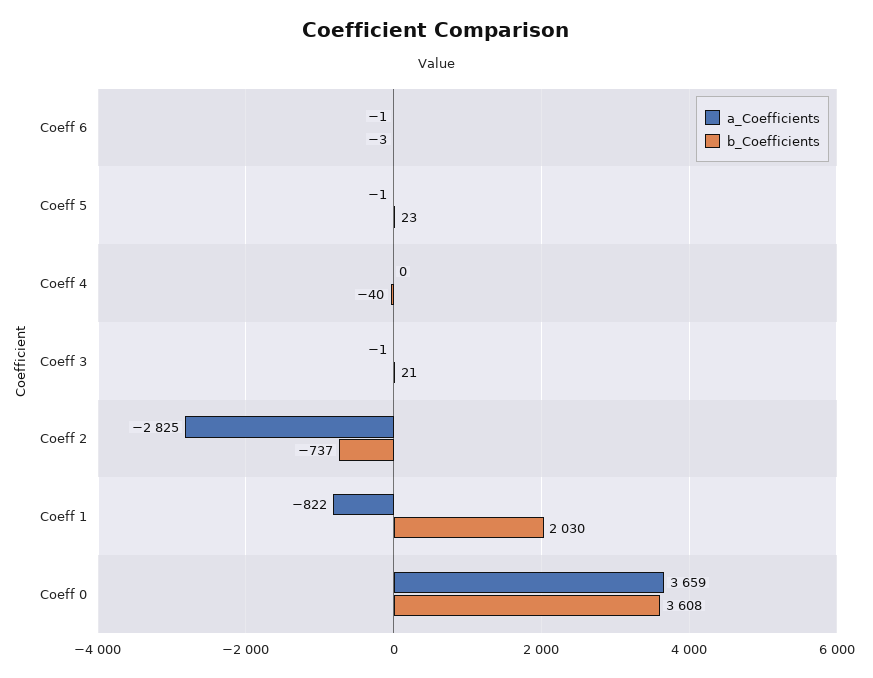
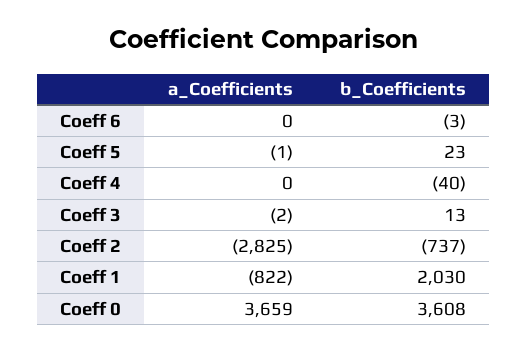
  {
    "a_Coefficients": {
-     "Coeff 6": -1,
+     "Coeff 6": 0,
      "Coeff 5": -1,
      "Coeff 4": 0,
-     "Coeff 3": -1,
+     "Coeff 3": -2,
      "Coeff 2": -2825,
      "Coeff 1": -822,
      "Coeff 0": 3659
    },
    "b_Coefficients": {
      "Coeff 6": -3,
      "Coeff 5": 23,
      "Coeff 4": -40,
-     "Coeff 3": 21,
+     "Coeff 3": 13,
      "Coeff 2": -737,
      "Coeff 1": 2030,
      "Coeff 0": 3608
    }
  }

